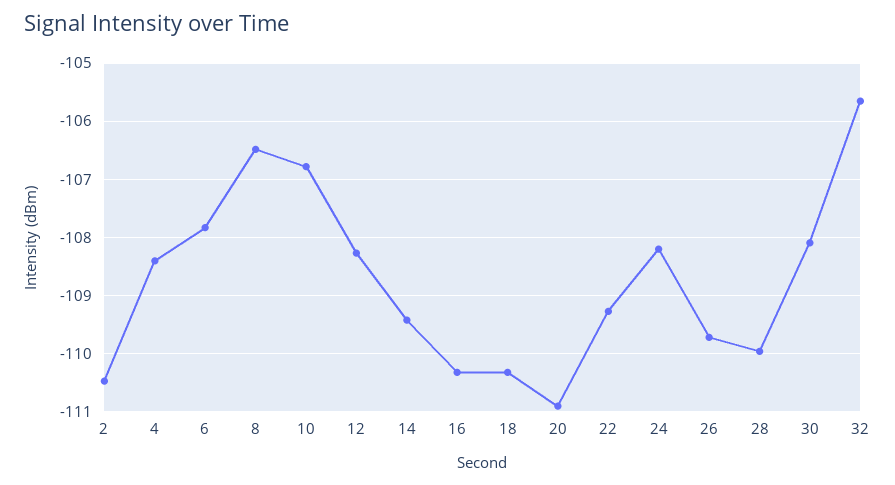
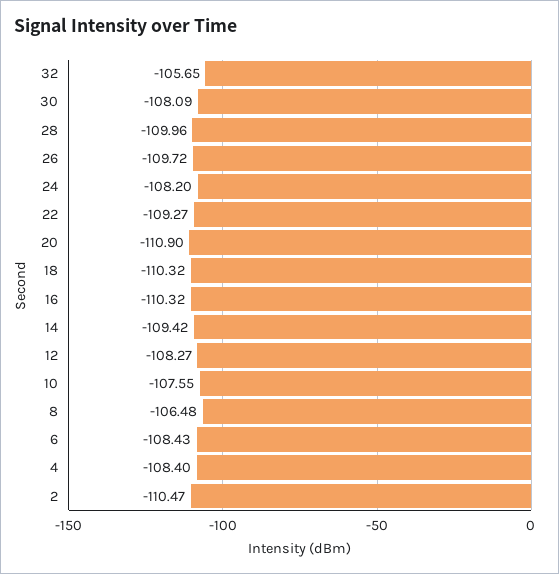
  {
    "2": -110.47,
    "4": -108.4,
-   "6": -107.8,
+   "6": -108.43,
    "8": -106.48,
-   "10": -106.8,
+   "10": -107.55,
    "12": -108.27,
    "14": -109.42,
    "16": -110.32,
    "18": -110.32,
    "20": -110.9,
    "22": -109.27,
    "24": -108.2,
    "26": -109.72,
    "28": -109.96,
    "30": -108.09,
    "32": -105.65
  }

